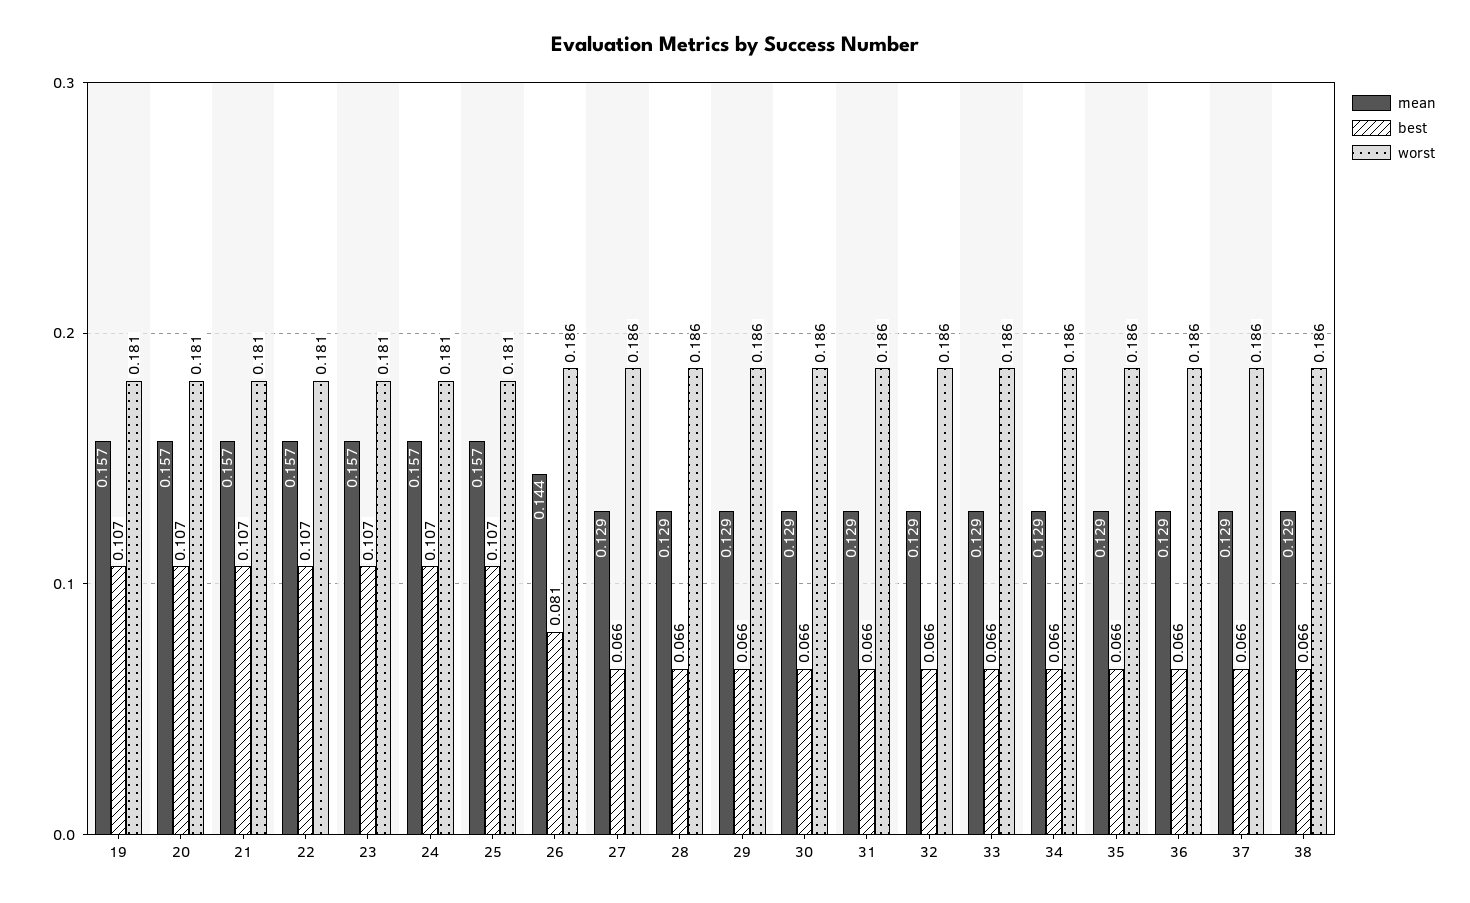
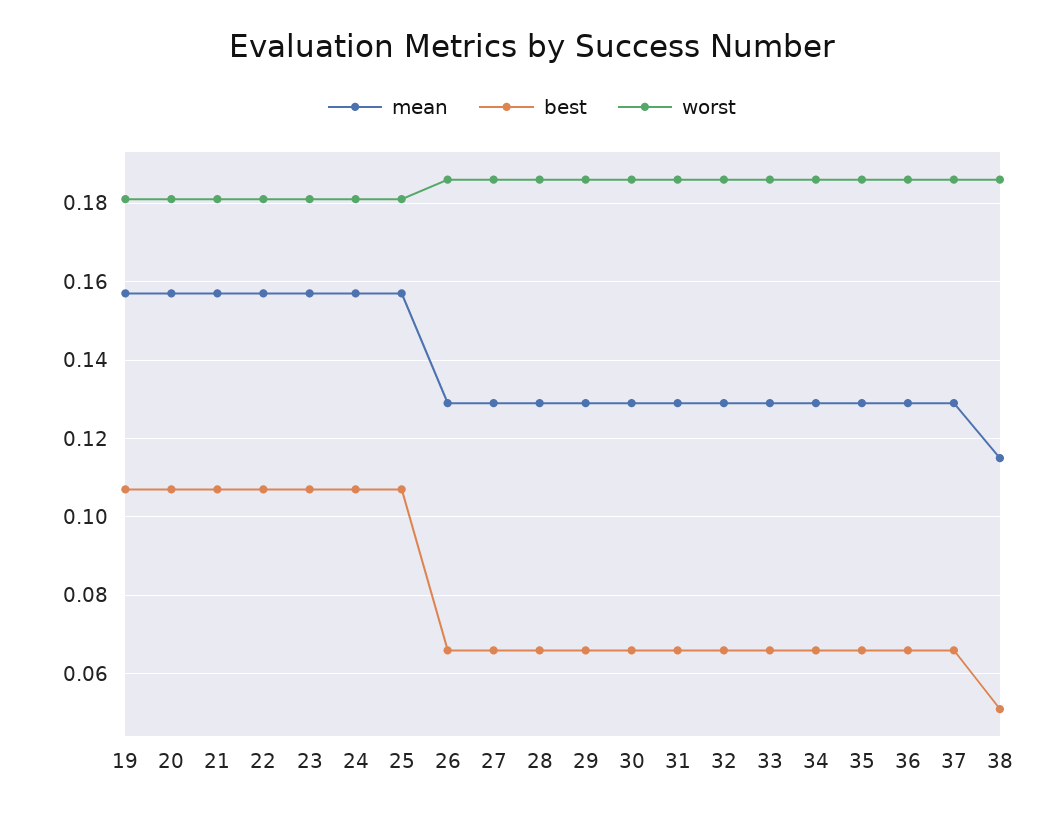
  {
    "mean": {
      "19": 0.157,
      "20": 0.157,
      "21": 0.157,
      "22": 0.157,
      "23": 0.157,
      "24": 0.157,
      "25": 0.157,
-     "26": 0.144,
+     "26": 0.13,
      "27": 0.129,
      "28": 0.129,
      "29": 0.129,
      "30": 0.129,
      "31": 0.129,
      "32": 0.129,
      "33": 0.129,
      "34": 0.129,
      "35": 0.129,
      "36": 0.129,
      "37": 0.129,
-     "38": 0.129
+     "38": 0.115
    },
    "best": {
      "19": 0.107,
      "20": 0.107,
      "21": 0.107,
      "22": 0.107,
      "23": 0.107,
      "24": 0.107,
      "25": 0.107,
-     "26": 0.081,
+     "26": 0.065,
      "27": 0.066,
      "28": 0.066,
      "29": 0.066,
      "30": 0.066,
      "31": 0.066,
      "32": 0.066,
      "33": 0.066,
      "34": 0.066,
      "35": 0.066,
      "36": 0.066,
      "37": 0.066,
-     "38": 0.066
+     "38": 0.05
    },
    "worst": {
      "19": 0.181,
      "20": 0.181,
      "21": 0.181,
      "22": 0.181,
      "23": 0.181,
      "24": 0.181,
      "25": 0.181,
      "26": 0.186,
      "27": 0.186,
      "28": 0.186,
      "29": 0.186,
      "30": 0.186,
      "31": 0.186,
      "32": 0.186,
      "33": 0.186,
      "34": 0.186,
      "35": 0.186,
      "36": 0.186,
      "37": 0.186,
      "38": 0.186
    }
  }

